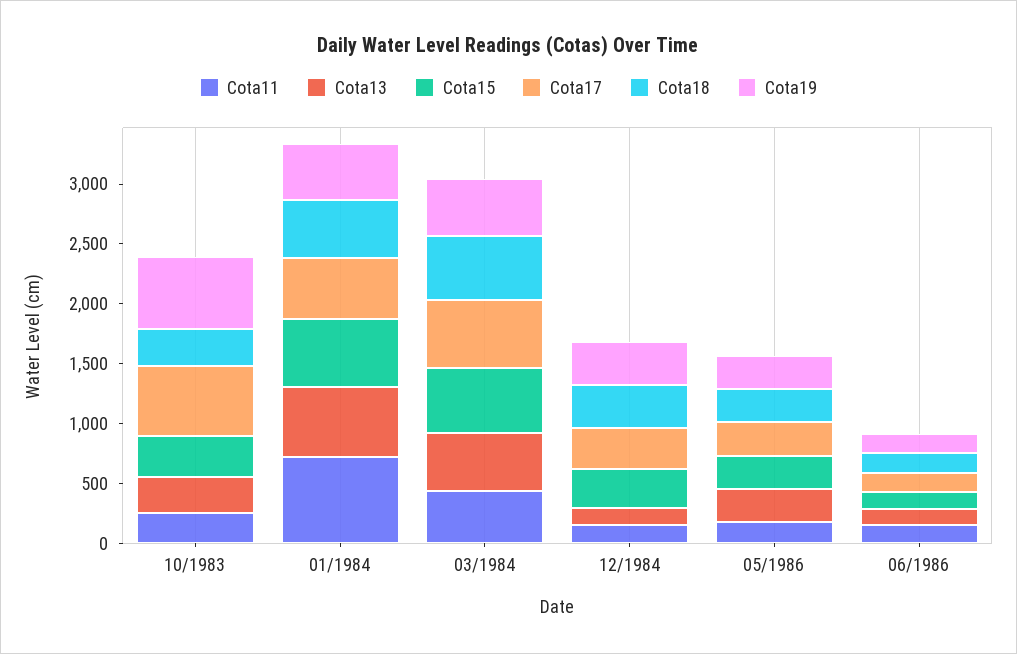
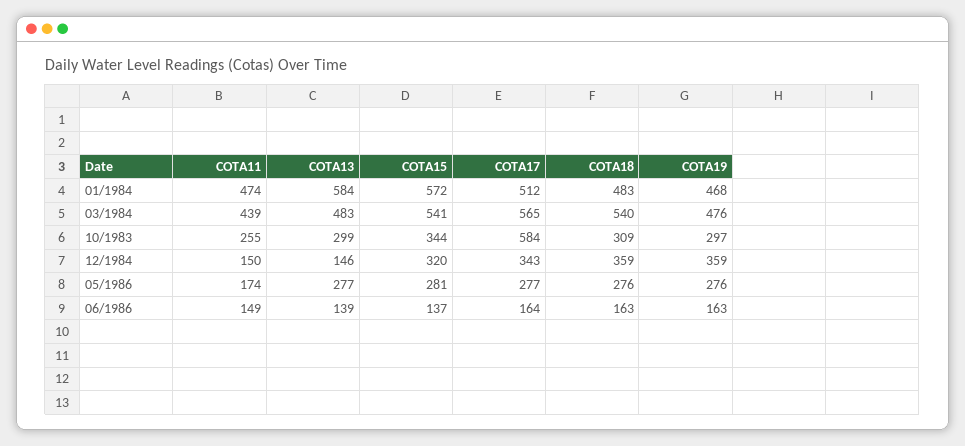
  {
    "Cota11": {
      "10/1983": 255,
-     "01/1984": 700,
+     "01/1984": 474,
      "03/1984": 439,
      "12/1984": 150,
      "05/1986": 174,
      "06/1986": 149
    },
    "Cota13": {
      "10/1983": 299,
      "01/1984": 584,
      "03/1984": 483,
      "12/1984": 146,
      "05/1986": 277,
      "06/1986": 139
    },
    "Cota15": {
      "10/1983": 344,
      "01/1984": 572,
      "03/1984": 541,
      "12/1984": 320,
      "05/1986": 281,
      "06/1986": 137
    },
    "Cota17": {
      "10/1983": 584,
      "01/1984": 512,
      "03/1984": 565,
      "12/1984": 343,
      "05/1986": 277,
      "06/1986": 164
    },
    "Cota18": {
      "10/1983": 309,
      "01/1984": 483,
      "03/1984": 540,
      "12/1984": 359,
      "05/1986": 276,
      "06/1986": 163
    },
    "Cota19": {
-     "10/1983": 600,
+     "10/1983": 297,
      "01/1984": 468,
      "03/1984": 476,
      "12/1984": 359,
      "05/1986": 276,
      "06/1986": 163
    }
  }

